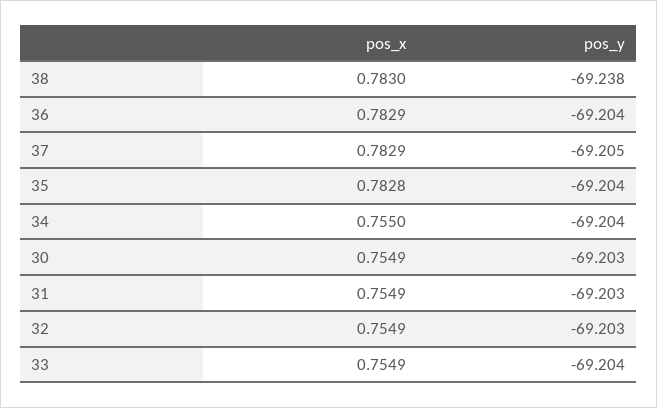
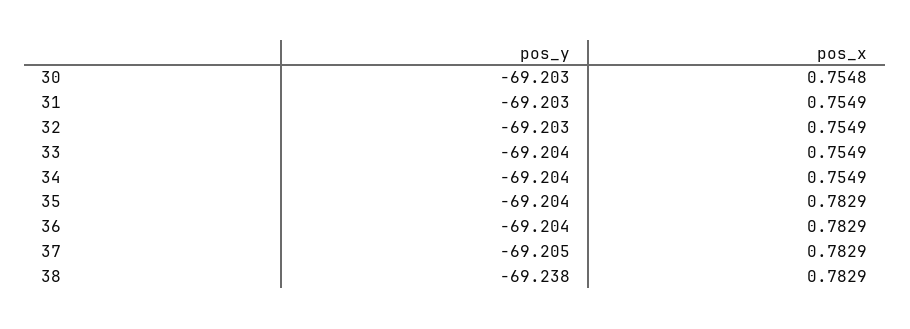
  {
    "pos_x": {
-     "38": 0.783,
+     "38": 0.7829,
      "36": 0.7829,
      "37": 0.7829,
-     "35": 0.7828,
+     "35": 0.7829,
-     "34": 0.755,
+     "34": 0.7549,
-     "30": 0.7549,
+     "30": 0.7548,
      "31": 0.7549,
      "32": 0.7549,
      "33": 0.7549
    },
    "pos_y": {
      "38": -69.238,
      "36": -69.204,
      "37": -69.205,
      "35": -69.204,
      "34": -69.204,
      "30": -69.203,
      "31": -69.203,
      "32": -69.203,
      "33": -69.204
    }
  }

